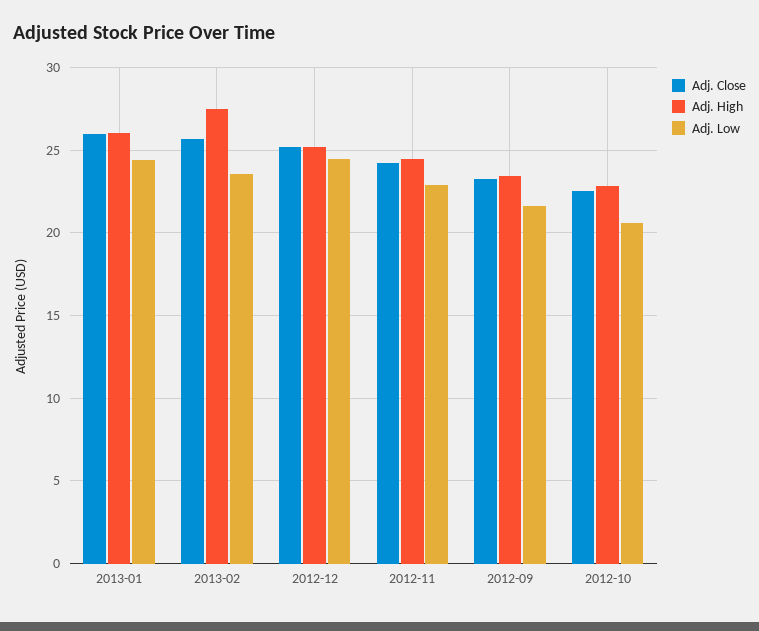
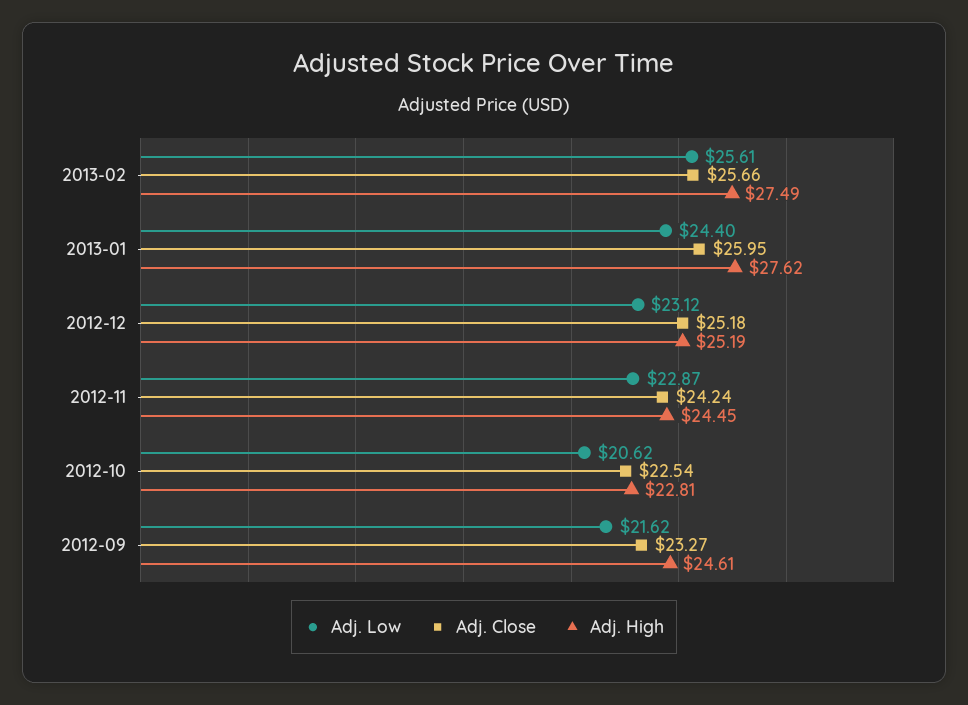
  {
    "Adj. Close": {
      "2013-01": 25.95,
      "2013-02": 25.66,
      "2012-12": 25.18,
      "2012-11": 24.24,
      "2012-09": 23.27,
      "2012-10": 22.54
    },
    "Adj. High": {
-     "2013-01": 26,
+     "2013-01": 27.62,
      "2013-02": 27.49,
      "2012-12": 25.19,
      "2012-11": 24.45,
-     "2012-09": 23.5,
+     "2012-09": 24.61,
      "2012-10": 22.81
    },
    "Adj. Low": {
      "2013-01": 24.4,
-     "2013-02": 23.5,
+     "2013-02": 25.61,
-     "2012-12": 24.5,
+     "2012-12": 23.12,
      "2012-11": 22.87,
      "2012-09": 21.62,
      "2012-10": 20.62
    }
  }

